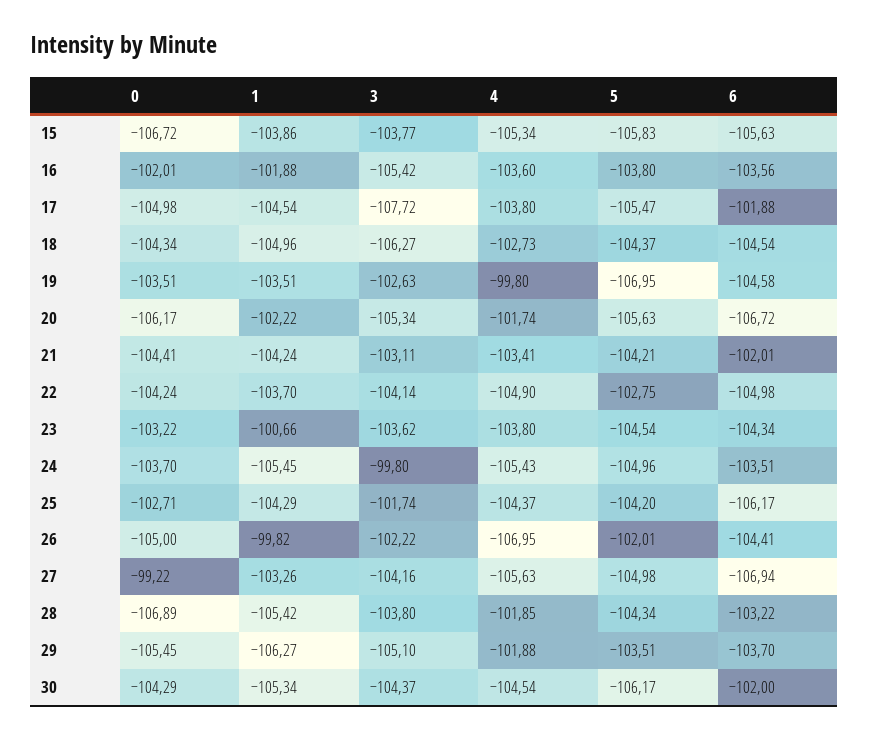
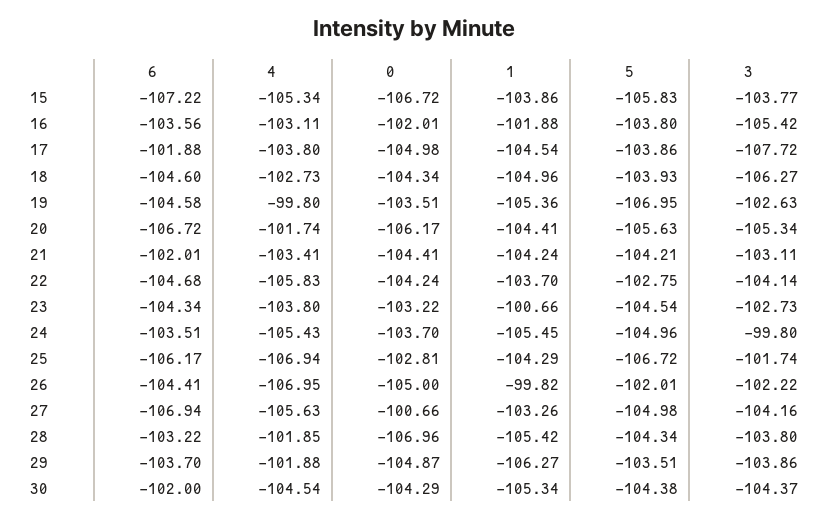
  {
    "0": {
      "15": -106.72,
      "16": -102.01,
      "17": -104.98,
      "18": -104.34,
      "19": -103.51,
      "20": -106.17,
      "21": -104.41,
      "22": -104.24,
      "23": -103.22,
      "24": -103.7,
-     "25": -102.71,
+     "25": -102.81,
      "26": -105,
-     "27": -99.22,
+     "27": -100.66,
-     "28": -106.89,
+     "28": -106.96,
-     "29": -105.45,
+     "29": -104.87,
      "30": -104.29
    },
    "1": {
      "15": -103.86,
      "16": -101.88,
      "17": -104.54,
      "18": -104.96,
-     "19": -103.51,
+     "19": -105.36,
-     "20": -102.22,
+     "20": -104.41,
      "21": -104.24,
      "22": -103.7,
      "23": -100.66,
      "24": -105.45,
      "25": -104.29,
      "26": -99.82,
      "27": -103.26,
      "28": -105.42,
      "29": -106.27,
      "30": -105.34
    },
    "3": {
      "15": -103.77,
      "16": -105.42,
      "17": -107.72,
      "18": -106.27,
      "19": -102.63,
      "20": -105.34,
      "21": -103.11,
      "22": -104.14,
-     "23": -103.62,
+     "23": -102.73,
      "24": -99.8,
      "25": -101.74,
      "26": -102.22,
      "27": -104.16,
      "28": -103.8,
-     "29": -105.1,
+     "29": -103.86,
      "30": -104.37
    },
    "4": {
      "15": -105.34,
-     "16": -103.6,
+     "16": -103.11,
      "17": -103.8,
      "18": -102.73,
      "19": -99.8,
      "20": -101.74,
      "21": -103.41,
-     "22": -104.9,
+     "22": -105.83,
      "23": -103.8,
      "24": -105.43,
-     "25": -104.37,
+     "25": -106.94,
      "26": -106.95,
      "27": -105.63,
      "28": -101.85,
      "29": -101.88,
      "30": -104.54
    },
    "5": {
      "15": -105.83,
      "16": -103.8,
-     "17": -105.47,
+     "17": -103.86,
-     "18": -104.37,
+     "18": -103.93,
      "19": -106.95,
      "20": -105.63,
      "21": -104.21,
      "22": -102.75,
      "23": -104.54,
      "24": -104.96,
-     "25": -104.2,
+     "25": -106.72,
      "26": -102.01,
      "27": -104.98,
      "28": -104.34,
      "29": -103.51,
-     "30": -106.17
+     "30": -104.38
    },
    "6": {
-     "15": -105.63,
+     "15": -107.22,
      "16": -103.56,
      "17": -101.88,
-     "18": -104.54,
+     "18": -104.6,
      "19": -104.58,
      "20": -106.72,
      "21": -102.01,
-     "22": -104.98,
+     "22": -104.68,
      "23": -104.34,
      "24": -103.51,
      "25": -106.17,
      "26": -104.41,
      "27": -106.94,
      "28": -103.22,
      "29": -103.7,
      "30": -102
    }
  }

